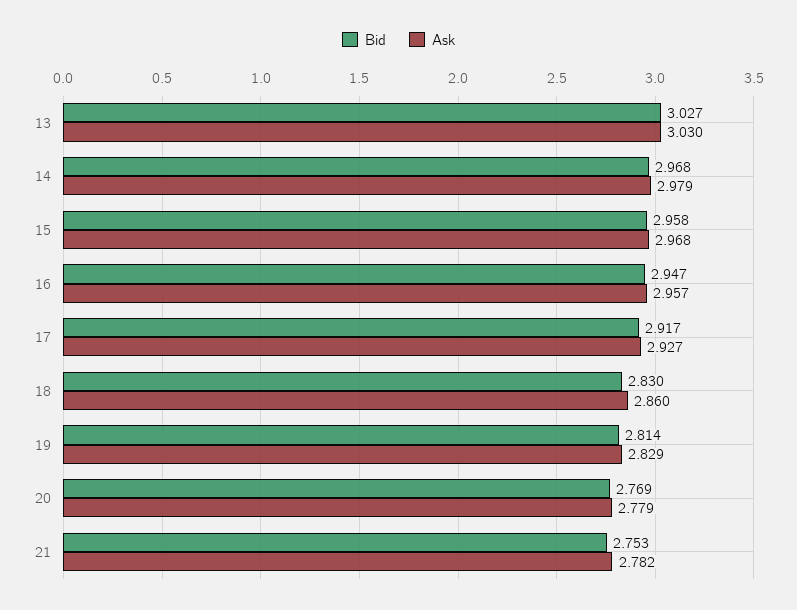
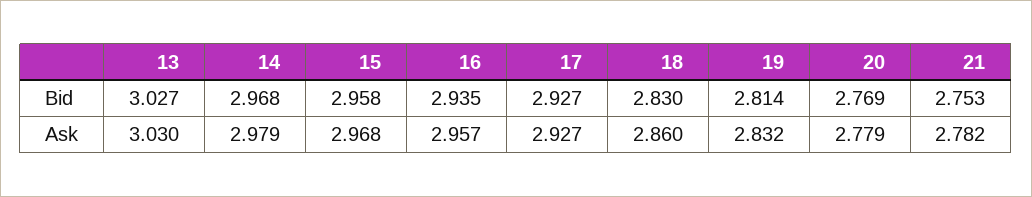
  {
    "Bid": {
      "13": 3.027,
      "14": 2.968,
      "15": 2.958,
-     "16": 2.947,
+     "16": 2.935,
-     "17": 2.917,
+     "17": 2.927,
      "18": 2.83,
      "19": 2.814,
      "20": 2.769,
      "21": 2.753
    },
    "Ask": {
      "13": 3.03,
      "14": 2.979,
      "15": 2.968,
      "16": 2.957,
      "17": 2.927,
      "18": 2.86,
-     "19": 2.829,
+     "19": 2.832,
      "20": 2.779,
      "21": 2.782
    }
  }

